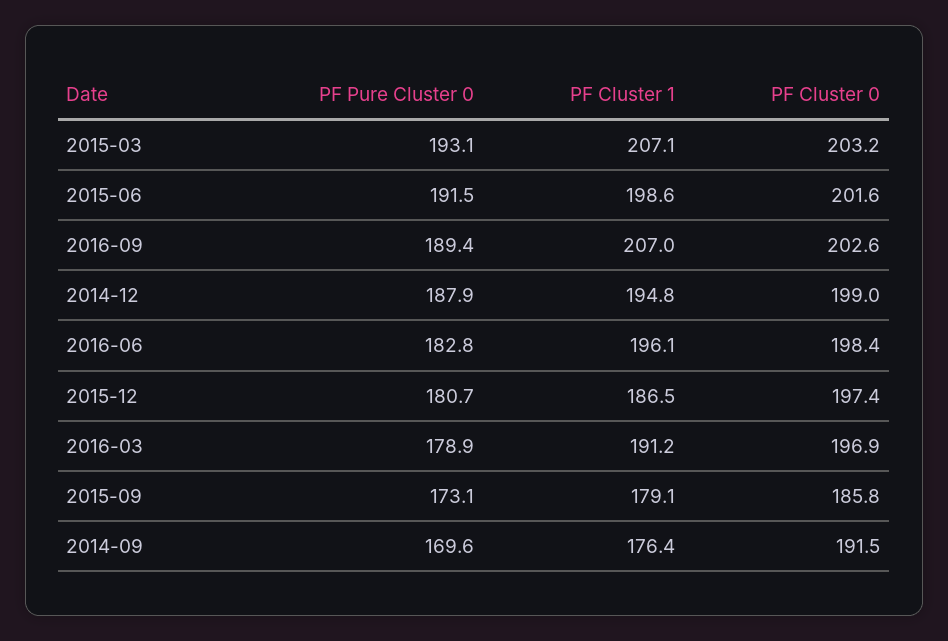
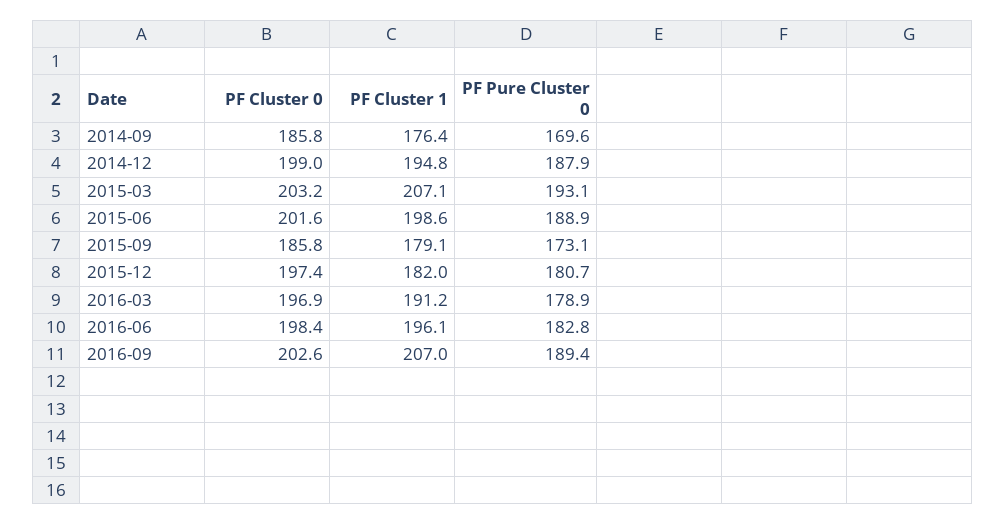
  {
    "PF Pure Cluster 0": {
      "2015-03": 193.1,
-     "2015-06": 191.5,
+     "2015-06": 188.9,
      "2016-09": 189.4,
      "2014-12": 187.9,
      "2016-06": 182.8,
      "2015-12": 180.7,
      "2016-03": 178.9,
      "2015-09": 173.1,
      "2014-09": 169.6
    },
    "PF Cluster 1": {
      "2015-03": 207.1,
      "2015-06": 198.6,
      "2016-09": 207,
      "2014-12": 194.8,
      "2016-06": 196.1,
-     "2015-12": 186.5,
+     "2015-12": 182,
      "2016-03": 191.2,
      "2015-09": 179.1,
      "2014-09": 176.4
    },
    "PF Cluster 0": {
      "2015-03": 203.2,
      "2015-06": 201.6,
      "2016-09": 202.6,
      "2014-12": 199,
      "2016-06": 198.4,
      "2015-12": 197.4,
      "2016-03": 196.9,
      "2015-09": 185.8,
-     "2014-09": 191.5
+     "2014-09": 185.8
    }
  }

